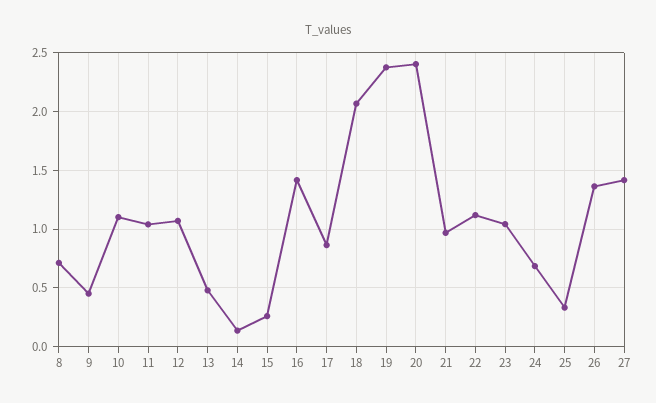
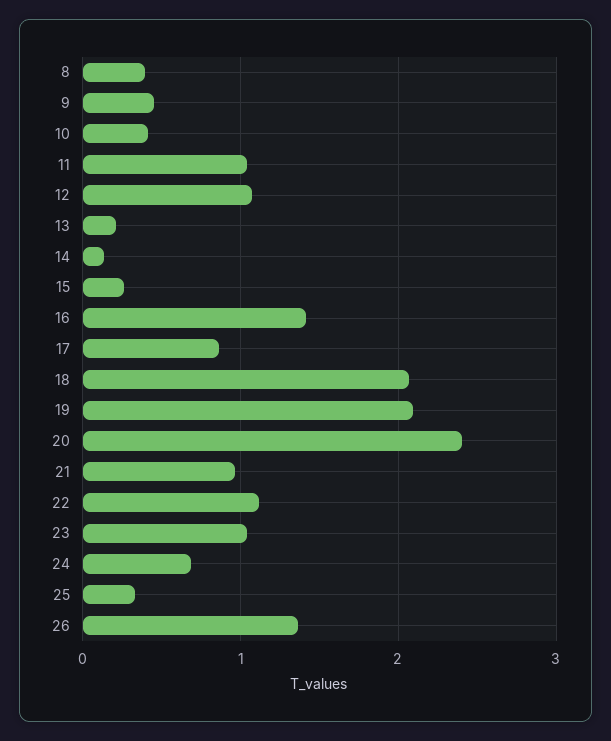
  {
-   "8": 0.7,
+   "8": 0.4,
    "9": 0.5,
-   "10": 1.1,
+   "10": 0.4,
    "11": 1,
    "12": 1.1,
-   "13": 0.5,
+   "13": 0.2,
    "14": 0.1,
    "15": 0.3,
    "16": 1.4,
    "17": 0.9,
    "18": 2.1,
-   "19": 2.4,
+   "19": 2.1,
    "20": 2.4,
    "21": 1,
    "22": 1.1,
    "23": 1,
    "24": 0.7,
    "25": 0.3,
-   "26": 1.4,
+   "26": 1.4
-   "27": 1.4
  }

